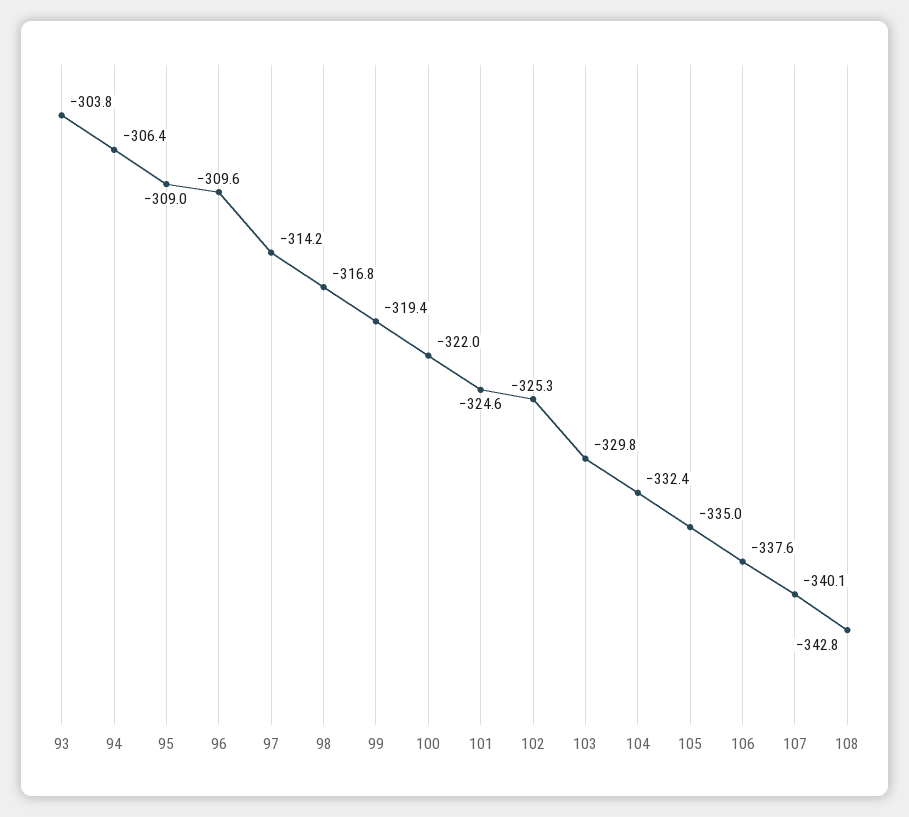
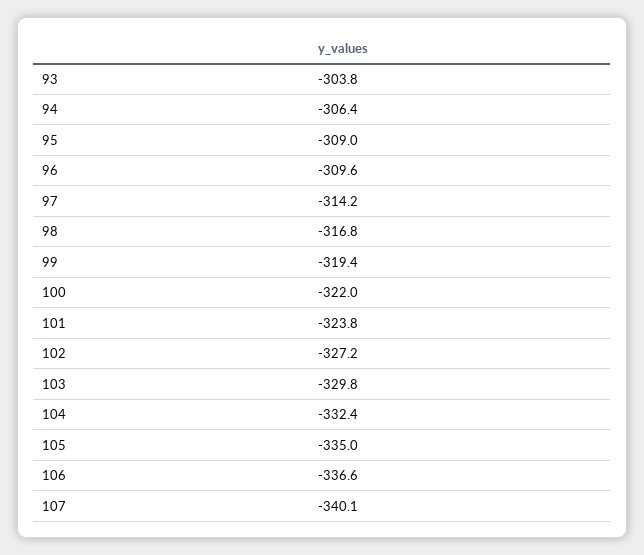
  {
    "93": -303.8,
    "94": -306.4,
    "95": -309,
    "96": -309.6,
    "97": -314.2,
    "98": -316.8,
    "99": -319.4,
    "100": -322,
-   "101": -324.6,
+   "101": -323.8,
-   "102": -325.3,
+   "102": -327.2,
    "103": -329.8,
    "104": -332.4,
    "105": -335,
-   "106": -337.6,
+   "106": -336.6,
-   "107": -340.1,
+   "107": -340.1
-   "108": -342.8
  }

